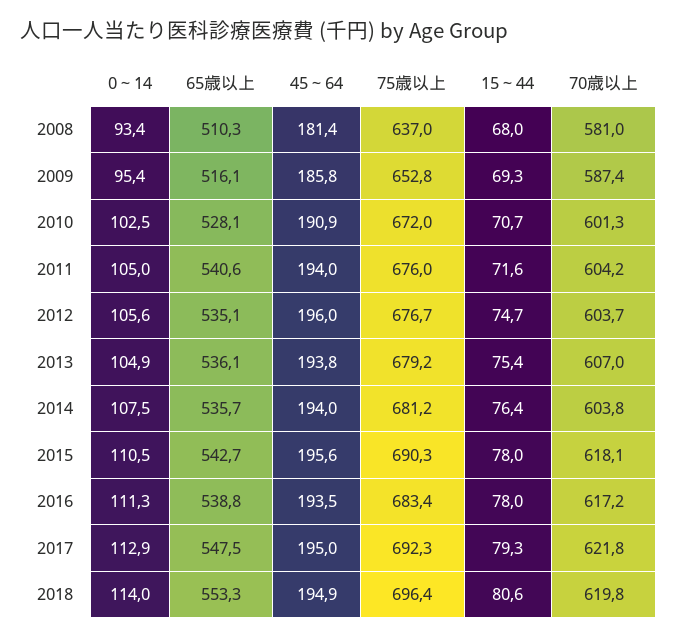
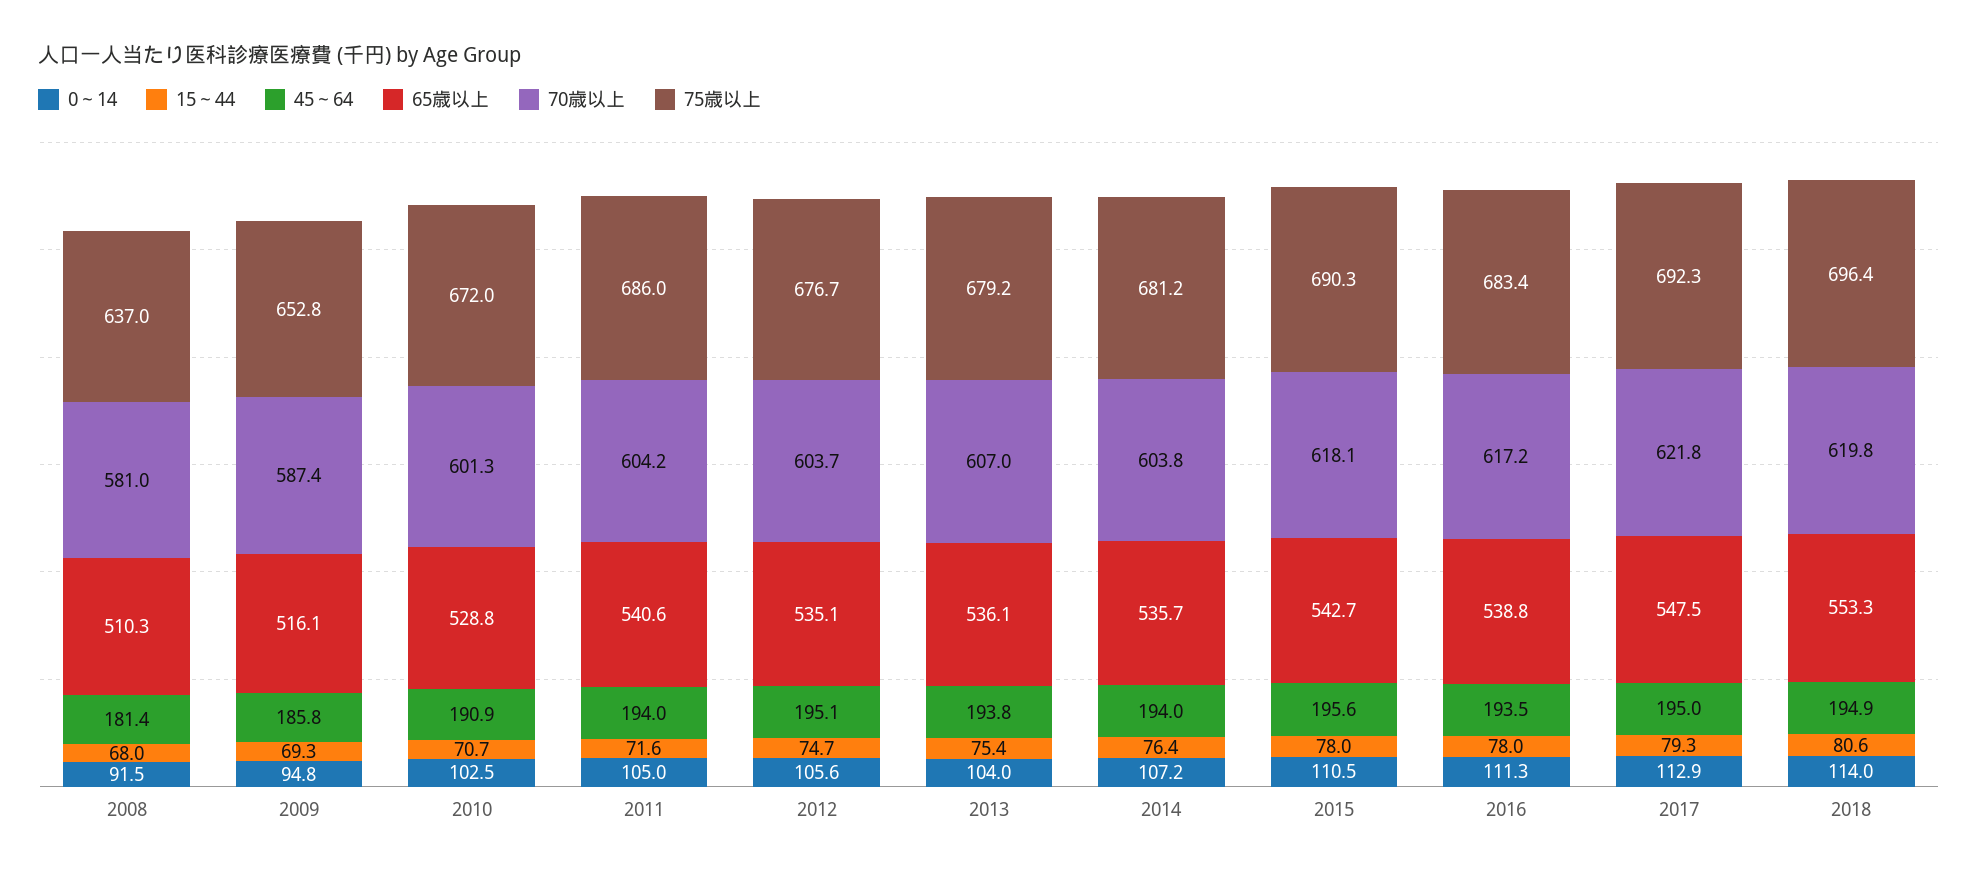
  {
    "0～14": {
-     "2008": 93.4,
+     "2008": 91.5,
-     "2009": 95.4,
+     "2009": 94.8,
      "2010": 102.5,
      "2011": 105,
      "2012": 105.6,
-     "2013": 104.9,
+     "2013": 104,
-     "2014": 107.5,
+     "2014": 107.2,
      "2015": 110.5,
      "2016": 111.3,
      "2017": 112.9,
      "2018": 114
    },
    "65歳以上": {
      "2008": 510.3,
      "2009": 516.1,
-     "2010": 528.1,
+     "2010": 528.8,
      "2011": 540.6,
      "2012": 535.1,
      "2013": 536.1,
      "2014": 535.7,
      "2015": 542.7,
      "2016": 538.8,
      "2017": 547.5,
      "2018": 553.3
    },
    "45～64": {
      "2008": 181.4,
      "2009": 185.8,
      "2010": 190.9,
      "2011": 194,
-     "2012": 196,
+     "2012": 195.1,
      "2013": 193.8,
      "2014": 194,
      "2015": 195.6,
      "2016": 193.5,
      "2017": 195,
      "2018": 194.9
    },
    "75歳以上": {
      "2008": 637,
      "2009": 652.8,
      "2010": 672,
-     "2011": 676,
+     "2011": 686,
      "2012": 676.7,
      "2013": 679.2,
      "2014": 681.2,
      "2015": 690.3,
      "2016": 683.4,
      "2017": 692.3,
      "2018": 696.4
    },
    "15～44": {
      "2008": 68,
      "2009": 69.3,
      "2010": 70.7,
      "2011": 71.6,
      "2012": 74.7,
      "2013": 75.4,
      "2014": 76.4,
      "2015": 78,
      "2016": 78,
      "2017": 79.3,
      "2018": 80.6
    },
    "70歳以上": {
      "2008": 581,
      "2009": 587.4,
      "2010": 601.3,
      "2011": 604.2,
      "2012": 603.7,
      "2013": 607,
      "2014": 603.8,
      "2015": 618.1,
      "2016": 617.2,
      "2017": 621.8,
      "2018": 619.8
    }
  }

